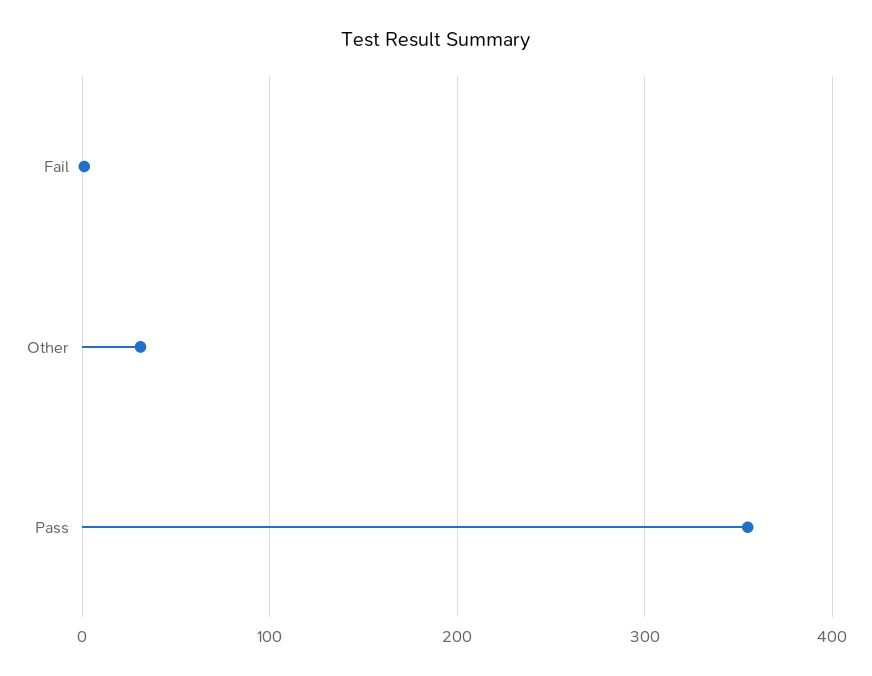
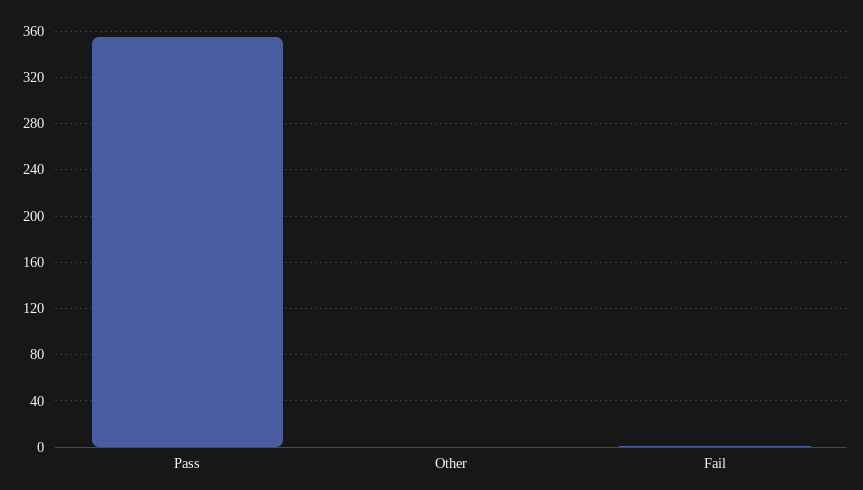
  {
    "Fail": 0,
-   "Other": 30,
+   "Other": 0,
    "Pass": 360
  }

